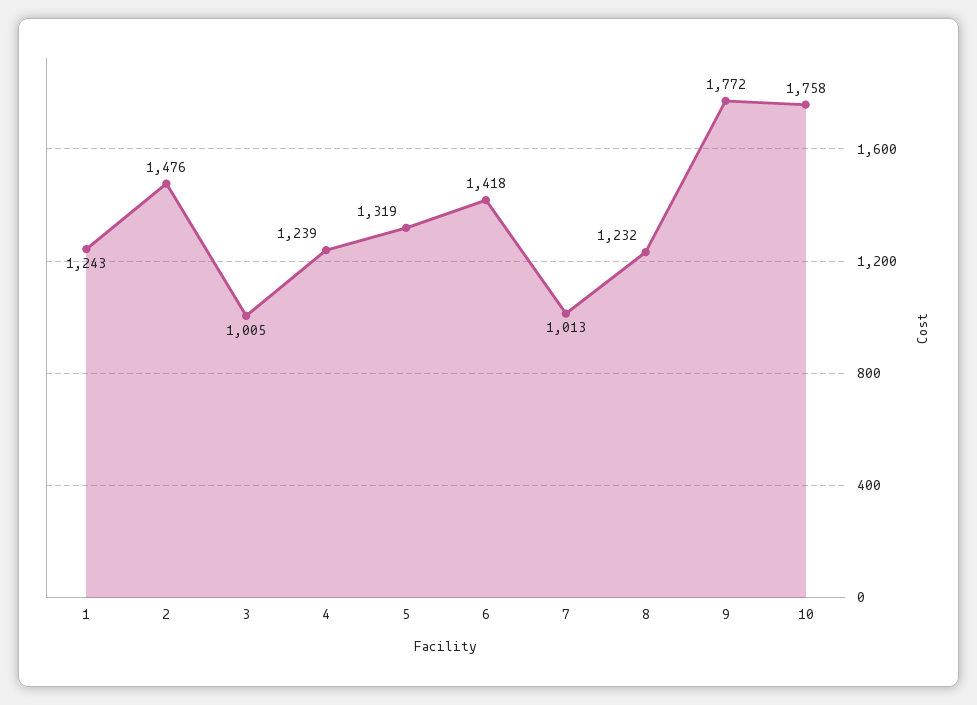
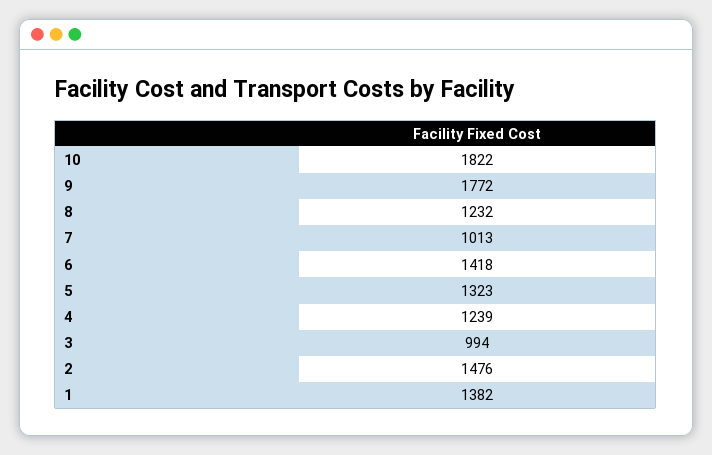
  {
-   "1": 1243,
+   "1": 1382,
    "2": 1476,
-   "3": 1005,
+   "3": 994,
    "4": 1239,
-   "5": 1319,
+   "5": 1323,
    "6": 1418,
    "7": 1013,
    "8": 1232,
    "9": 1772,
-   "10": 1758
+   "10": 1822
  }

